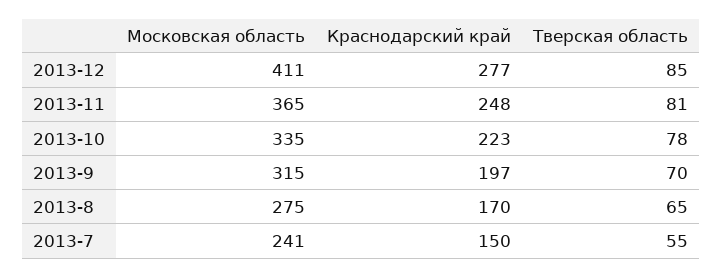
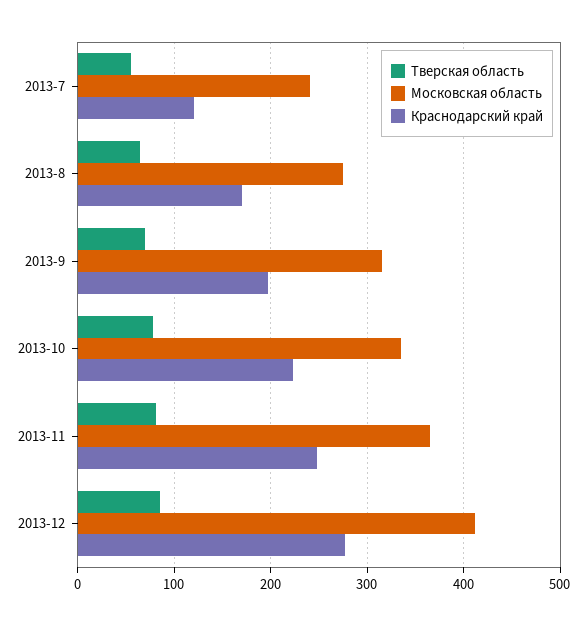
  {
    "Московская область": {
      "2013-12": 411,
      "2013-11": 365,
      "2013-10": 335,
      "2013-9": 315,
      "2013-8": 275,
      "2013-7": 241
    },
    "Краснодарский край": {
      "2013-12": 277,
      "2013-11": 248,
      "2013-10": 223,
      "2013-9": 197,
      "2013-8": 170,
-     "2013-7": 150
+     "2013-7": 120
    },
    "Тверская область": {
      "2013-12": 85,
      "2013-11": 81,
      "2013-10": 78,
      "2013-9": 70,
      "2013-8": 65,
      "2013-7": 55
    }
  }

